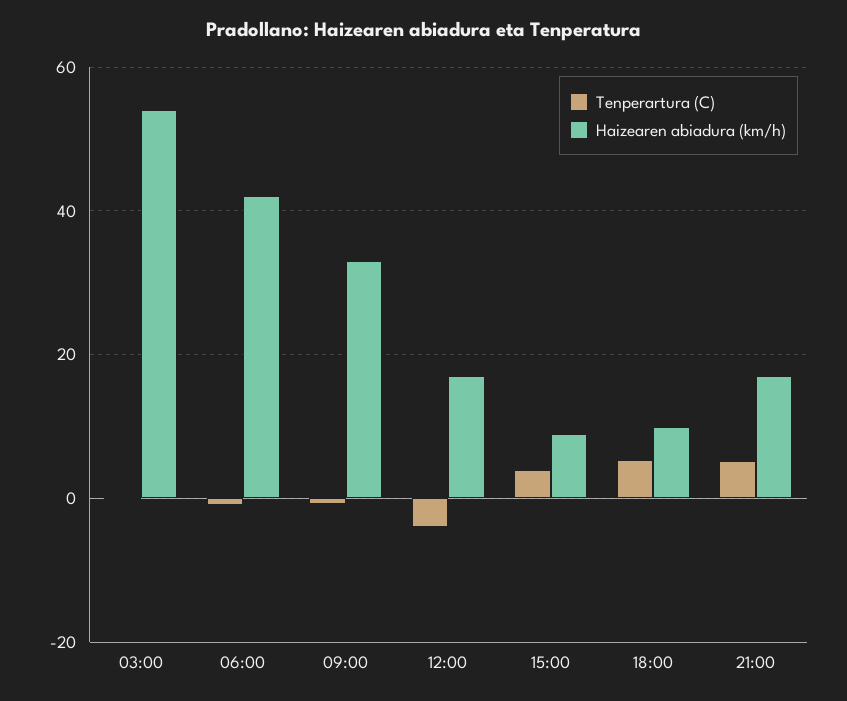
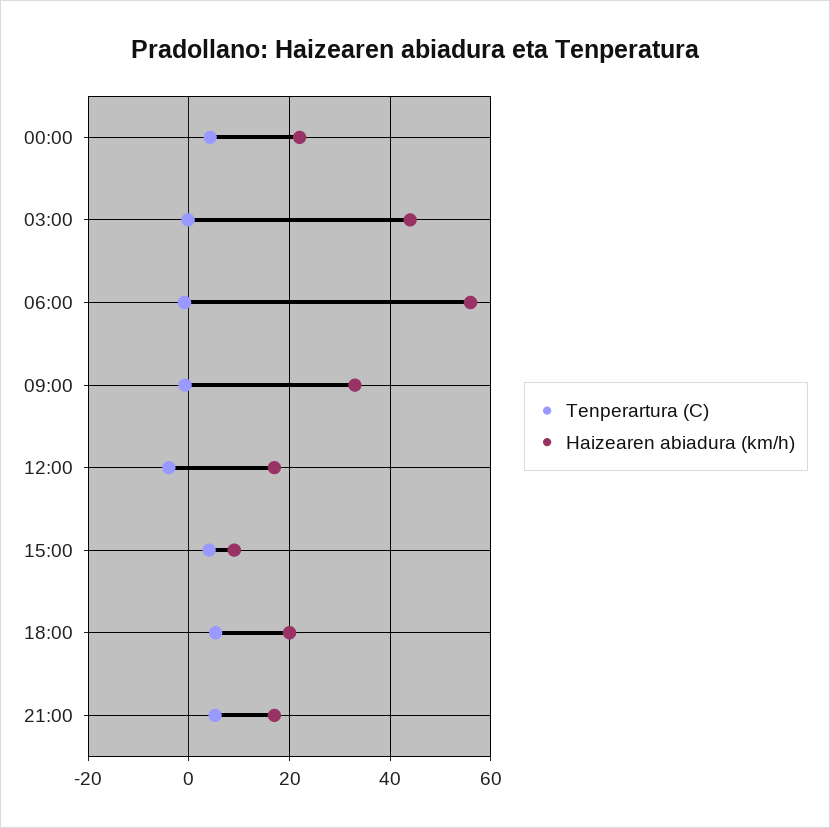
  {
    "Tenperartura (C)": {
      "03:00": 0,
      "06:00": 0,
      "09:00": 0,
      "12:00": -4,
      "15:00": 4,
      "18:00": 6,
-     "21:00": 6
+     "21:00": 6,
+     "00:00": 4
    },
    "Haizearen abiadura (km/h)": {
-     "03:00": 54,
+     "03:00": 44,
-     "06:00": 42,
+     "06:00": 56,
      "09:00": 34,
      "12:00": 18,
      "15:00": 10,
-     "18:00": 10,
+     "18:00": 20,
-     "21:00": 18
+     "21:00": 18,
+     "00:00": 22
    }
  }

